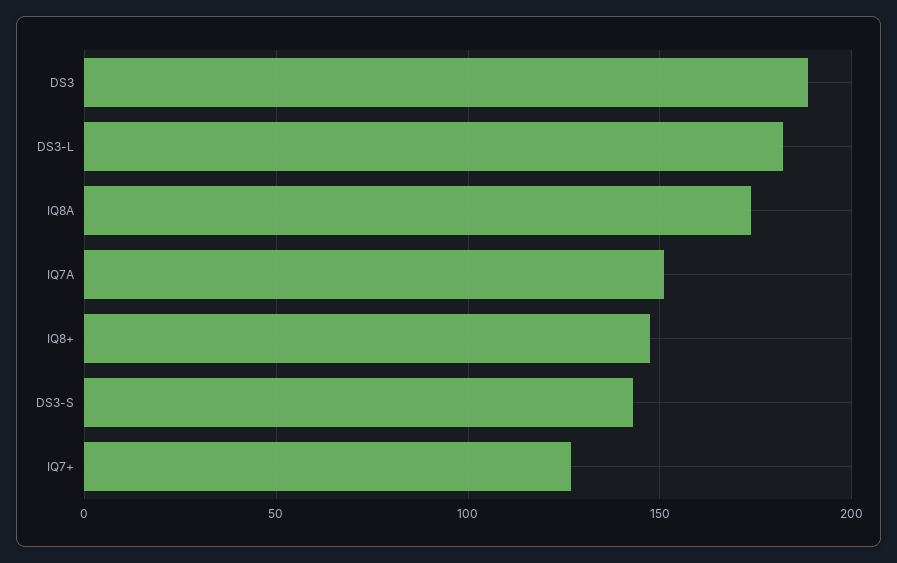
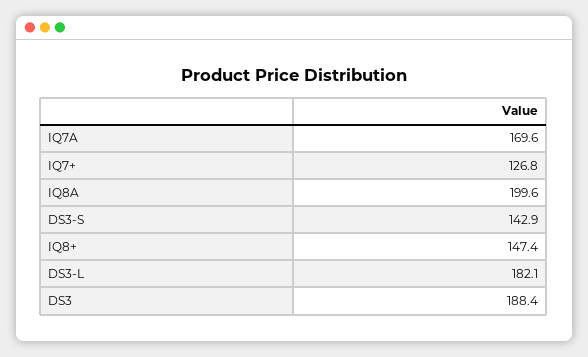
  {
    "DS3": 188.4,
    "DS3-L": 182.1,
-   "IQ8A": 175,
+   "IQ8A": 199.6,
-   "IQ7A": 150,
+   "IQ7A": 169.6,
    "IQ8+": 147.4,
    "DS3-S": 142.9,
    "IQ7+": 126.8
  }

